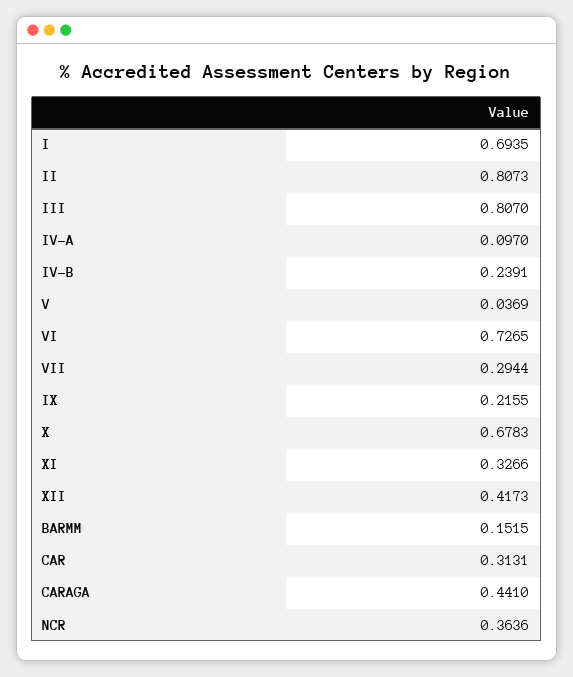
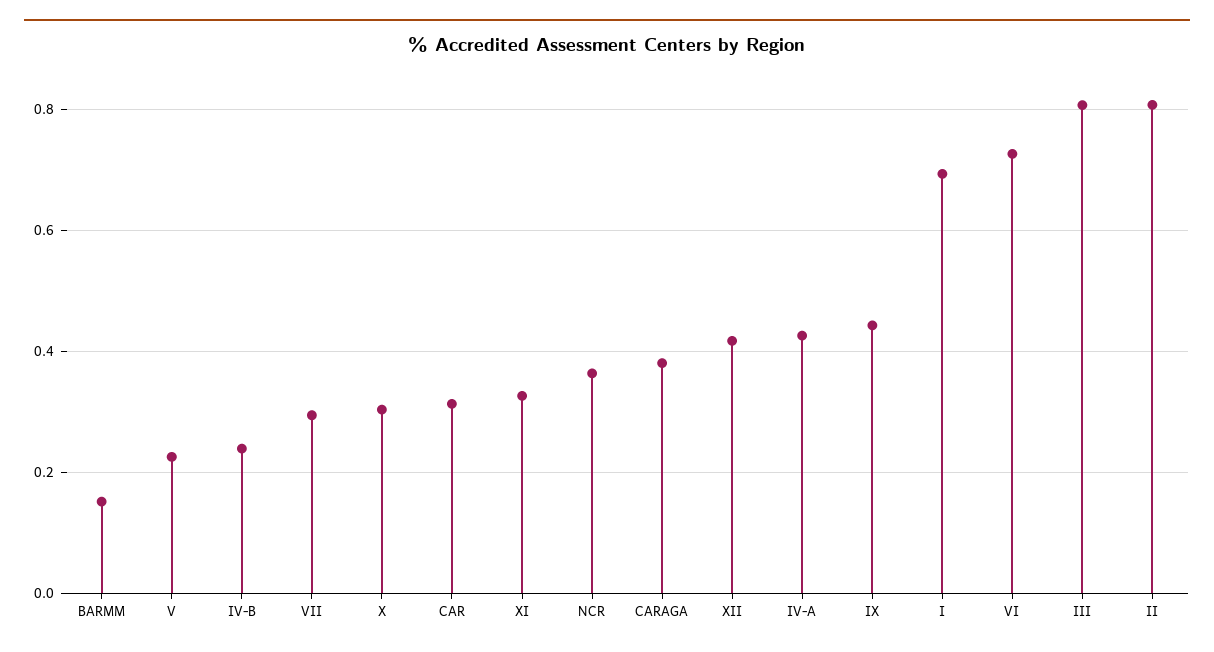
  {
    "I": 0.6935,
    "II": 0.8073,
    "III": 0.807,
-   "IV-A": 0.097,
+   "IV-A": 0.42,
    "IV-B": 0.2391,
-   "V": 0.0369,
+   "V": 0.22,
    "VI": 0.7265,
    "VII": 0.2944,
-   "IX": 0.2155,
+   "IX": 0.44,
-   "X": 0.6783,
+   "X": 0.3,
    "XI": 0.3266,
    "XII": 0.4173,
    "BARMM": 0.1515,
    "CAR": 0.3131,
-   "CARAGA": 0.441,
+   "CARAGA": 0.38,
    "NCR": 0.3636
  }

